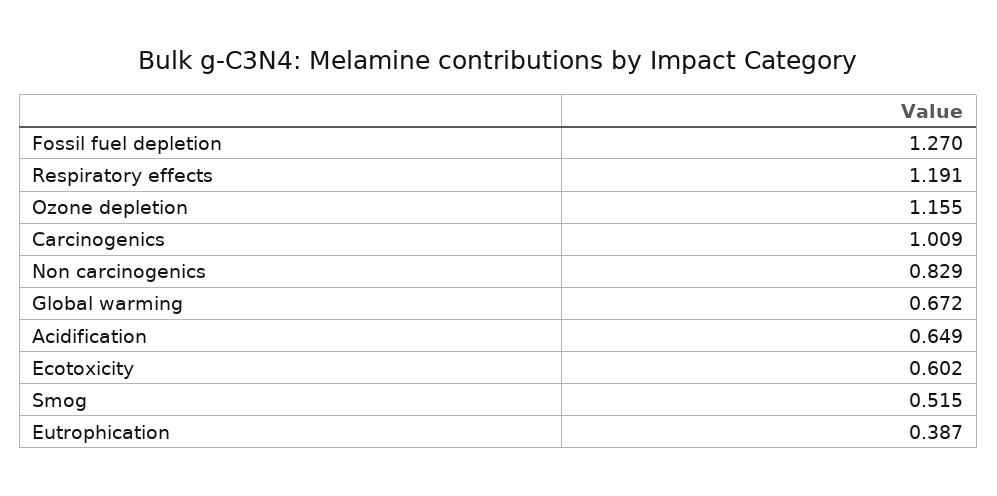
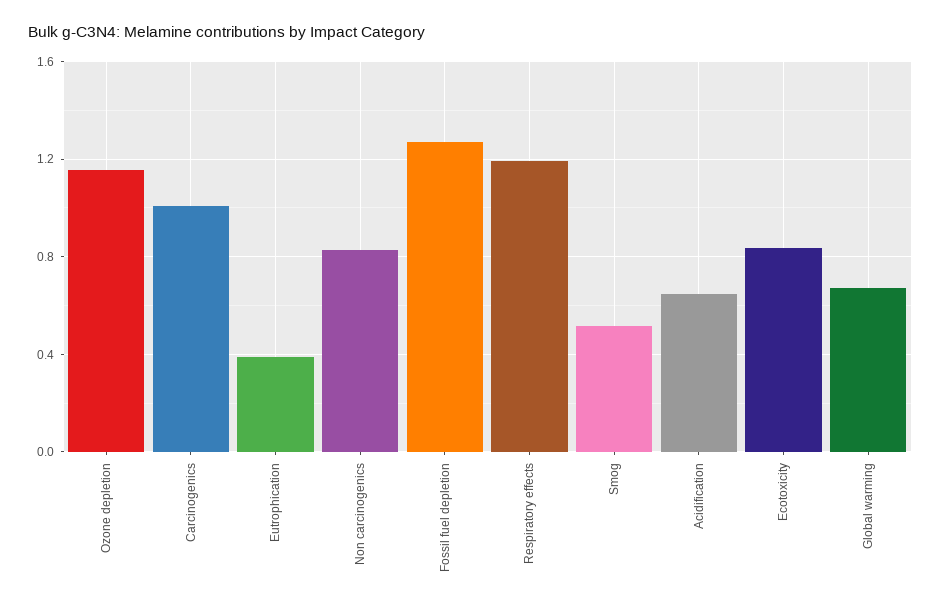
  {
    "Fossil fuel depletion": 1.27,
    "Respiratory effects": 1.191,
    "Ozone depletion": 1.155,
    "Carcinogenics": 1.009,
    "Non carcinogenics": 0.829,
    "Global warming": 0.672,
    "Acidification": 0.649,
-   "Ecotoxicity": 0.602,
+   "Ecotoxicity": 0.85,
    "Smog": 0.515,
    "Eutrophication": 0.387
  }

